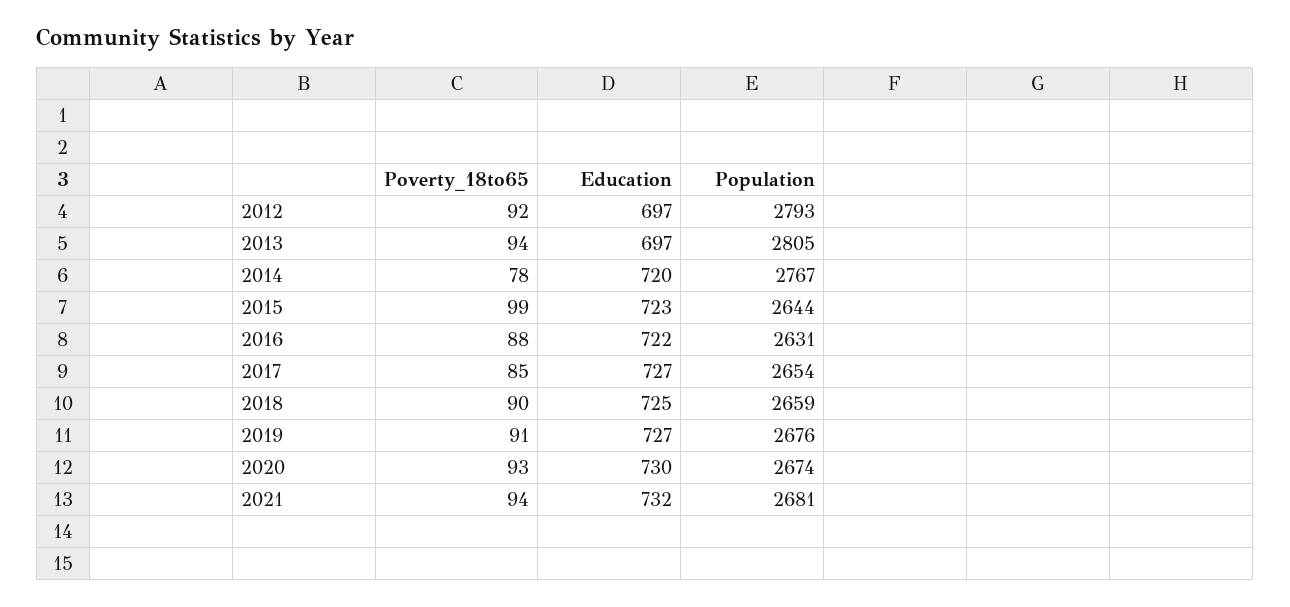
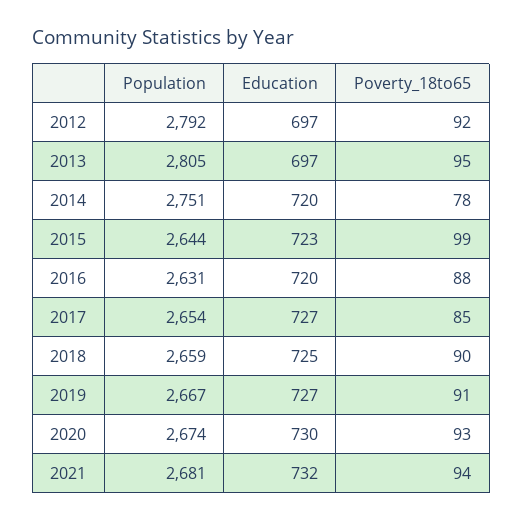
  {
    "Poverty_18to65": {
      "2012": 92,
-     "2013": 94,
+     "2013": 95,
      "2014": 78,
      "2015": 99,
      "2016": 88,
      "2017": 85,
      "2018": 90,
      "2019": 91,
      "2020": 93,
      "2021": 94
    },
    "Education": {
      "2012": 697,
      "2013": 697,
      "2014": 720,
      "2015": 723,
-     "2016": 722,
+     "2016": 720,
      "2017": 727,
      "2018": 725,
      "2019": 727,
      "2020": 730,
      "2021": 732
    },
    "Population": {
-     "2012": 2793,
+     "2012": 2792,
      "2013": 2805,
-     "2014": 2767,
+     "2014": 2751,
      "2015": 2644,
      "2016": 2631,
      "2017": 2654,
      "2018": 2659,
-     "2019": 2676,
+     "2019": 2667,
      "2020": 2674,
      "2021": 2681
    }
  }

